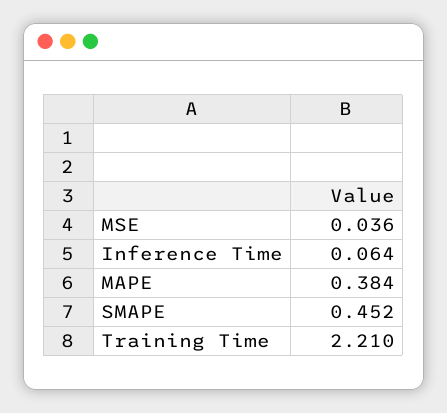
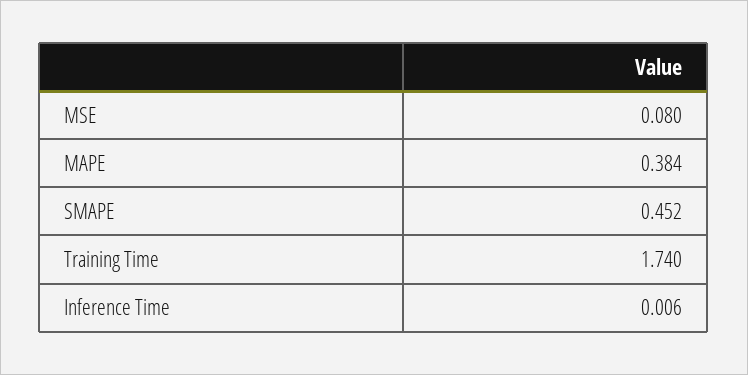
  {
-   "MSE": 0.036,
+   "MSE": 0.08,
-   "Inference Time": 0.064,
+   "Inference Time": 0.006,
    "MAPE": 0.384,
    "SMAPE": 0.452,
-   "Training Time": 2.21
+   "Training Time": 1.74
  }

